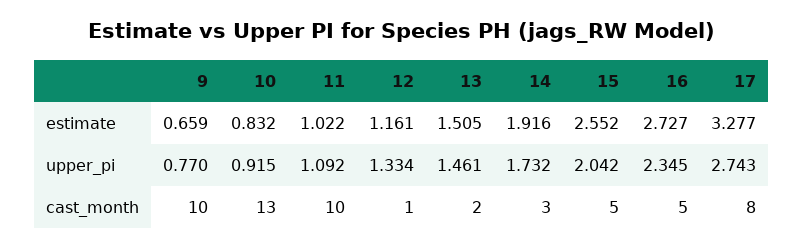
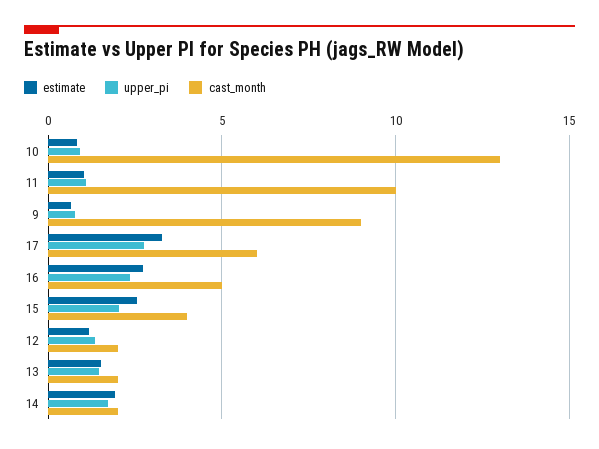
  {
    "estimate": {
      "9": 0.659,
      "10": 0.832,
      "11": 1.022,
      "12": 1.161,
      "13": 1.505,
      "14": 1.916,
      "15": 2.552,
      "16": 2.727,
      "17": 3.277
    },
    "upper_pi": {
      "9": 0.77,
      "10": 0.915,
      "11": 1.092,
      "12": 1.334,
      "13": 1.461,
      "14": 1.732,
      "15": 2.042,
      "16": 2.345,
      "17": 2.743
    },
    "cast_month": {
-     "9": 10,
+     "9": 9,
      "10": 13,
      "11": 10,
-     "12": 1,
+     "12": 2,
      "13": 2,
-     "14": 3,
+     "14": 2,
-     "15": 5,
+     "15": 4,
      "16": 5,
-     "17": 8
+     "17": 6
    }
  }

